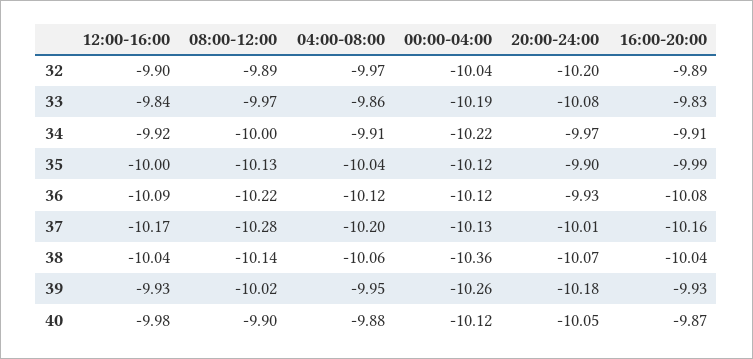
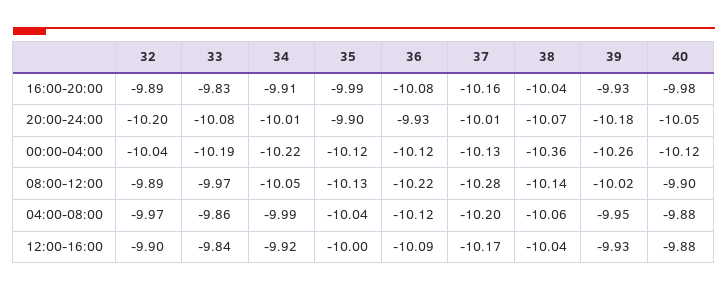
  {
    "12:00-16:00": {
      "32": -9.9,
      "33": -9.84,
      "34": -9.92,
      "35": -10,
      "36": -10.09,
      "37": -10.17,
      "38": -10.04,
      "39": -9.93,
-     "40": -9.98
+     "40": -9.88
    },
    "08:00-12:00": {
      "32": -9.89,
      "33": -9.97,
-     "34": -10,
+     "34": -10.05,
      "35": -10.13,
      "36": -10.22,
      "37": -10.28,
      "38": -10.14,
      "39": -10.02,
      "40": -9.9
    },
    "04:00-08:00": {
      "32": -9.97,
      "33": -9.86,
-     "34": -9.91,
+     "34": -9.99,
      "35": -10.04,
      "36": -10.12,
      "37": -10.2,
      "38": -10.06,
      "39": -9.95,
      "40": -9.88
    },
    "00:00-04:00": {
      "32": -10.04,
      "33": -10.19,
      "34": -10.22,
      "35": -10.12,
      "36": -10.12,
      "37": -10.13,
      "38": -10.36,
      "39": -10.26,
      "40": -10.12
    },
    "20:00-24:00": {
      "32": -10.2,
      "33": -10.08,
-     "34": -9.97,
+     "34": -10.01,
      "35": -9.9,
      "36": -9.93,
      "37": -10.01,
      "38": -10.07,
      "39": -10.18,
      "40": -10.05
    },
    "16:00-20:00": {
      "32": -9.89,
      "33": -9.83,
      "34": -9.91,
      "35": -9.99,
      "36": -10.08,
      "37": -10.16,
      "38": -10.04,
      "39": -9.93,
-     "40": -9.87
+     "40": -9.98
    }
  }

